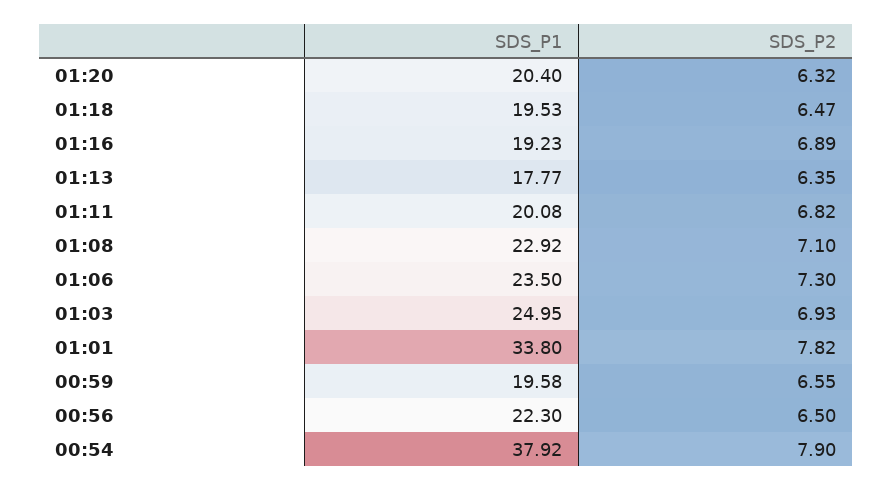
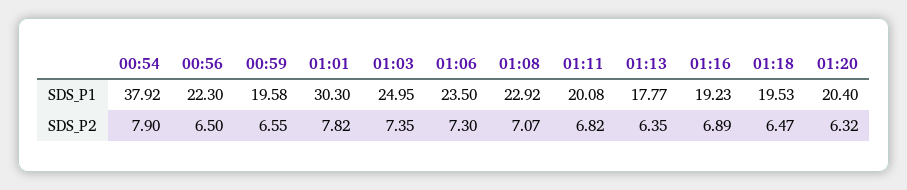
  {
    "SDS_P1": {
      "01:20": 20.4,
      "01:18": 19.53,
      "01:16": 19.23,
      "01:13": 17.77,
      "01:11": 20.08,
      "01:08": 22.92,
      "01:06": 23.5,
      "01:03": 24.95,
-     "01:01": 33.8,
+     "01:01": 30.3,
      "00:59": 19.58,
      "00:56": 22.3,
      "00:54": 37.92
    },
    "SDS_P2": {
      "01:20": 6.32,
      "01:18": 6.47,
      "01:16": 6.89,
      "01:13": 6.35,
      "01:11": 6.82,
-     "01:08": 7.1,
+     "01:08": 7.07,
      "01:06": 7.3,
-     "01:03": 6.93,
+     "01:03": 7.35,
      "01:01": 7.82,
      "00:59": 6.55,
      "00:56": 6.5,
      "00:54": 7.9
    }
  }

